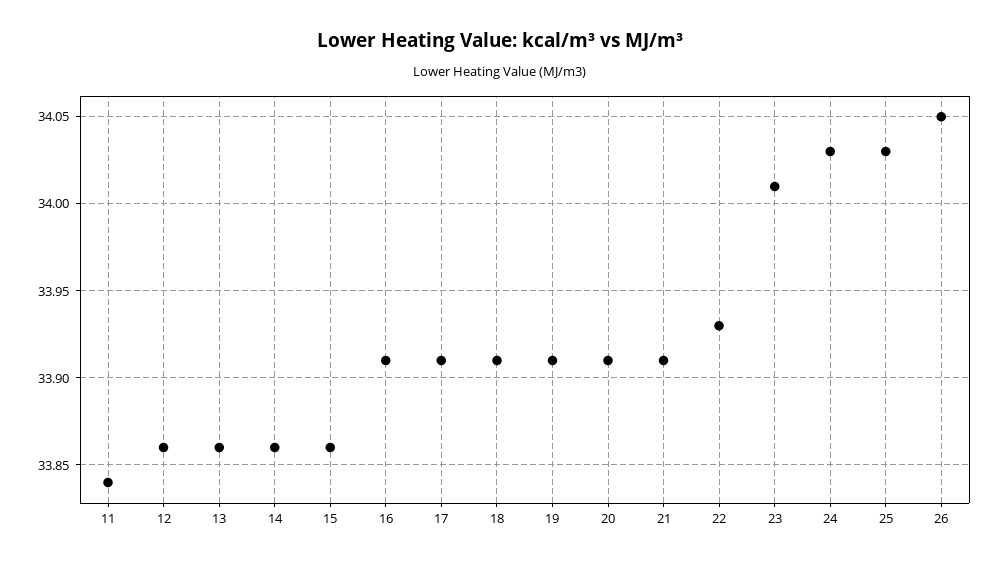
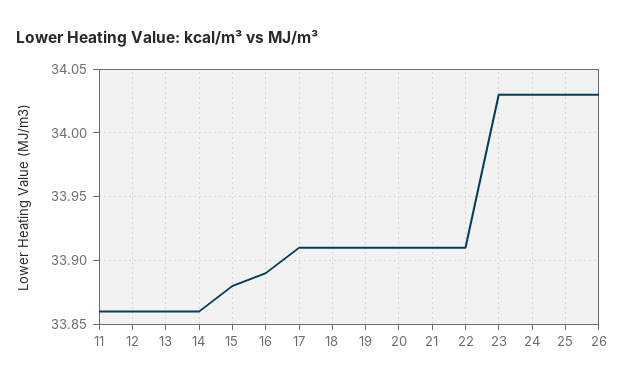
  {
-   "11": 33.84,
+   "11": 33.86,
    "12": 33.86,
    "13": 33.86,
    "14": 33.86,
-   "15": 33.86,
+   "15": 33.88,
-   "16": 33.91,
+   "16": 33.89,
    "17": 33.91,
    "18": 33.91,
    "19": 33.91,
    "20": 33.91,
    "21": 33.91,
-   "22": 33.93,
+   "22": 33.91,
-   "23": 34.01,
+   "23": 34.03,
    "24": 34.03,
    "25": 34.03,
-   "26": 34.05
+   "26": 34.03
  }

